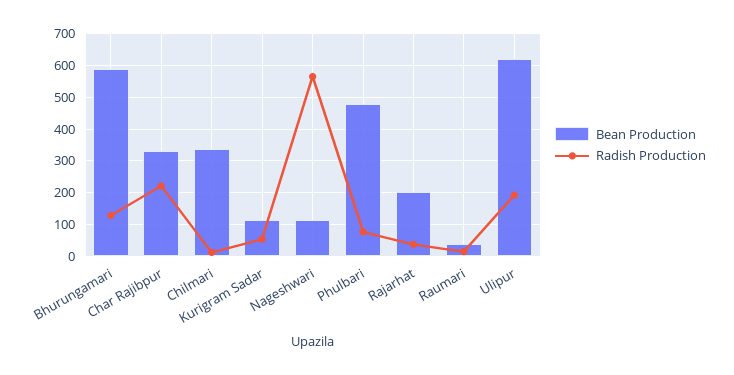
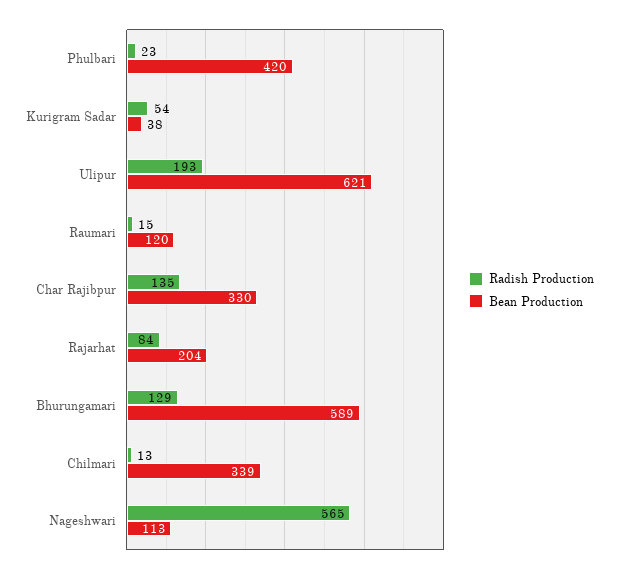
  {
    "Bean Production": {
      "Bhurungamari": 589,
      "Char Rajibpur": 330,
      "Chilmari": 339,
-     "Kurigram Sadar": 120,
+     "Kurigram Sadar": 38,
      "Nageshwari": 113,
-     "Phulbari": 480,
+     "Phulbari": 420,
      "Rajarhat": 204,
-     "Raumari": 40,
+     "Raumari": 120,
      "Ulipur": 621
    },
    "Radish Production": {
      "Bhurungamari": 129,
-     "Char Rajibpur": 220,
+     "Char Rajibpur": 135,
      "Chilmari": 13,
      "Kurigram Sadar": 54,
      "Nageshwari": 565,
-     "Phulbari": 80,
+     "Phulbari": 23,
-     "Rajarhat": 40,
+     "Rajarhat": 84,
      "Raumari": 15,
      "Ulipur": 193
    }
  }

